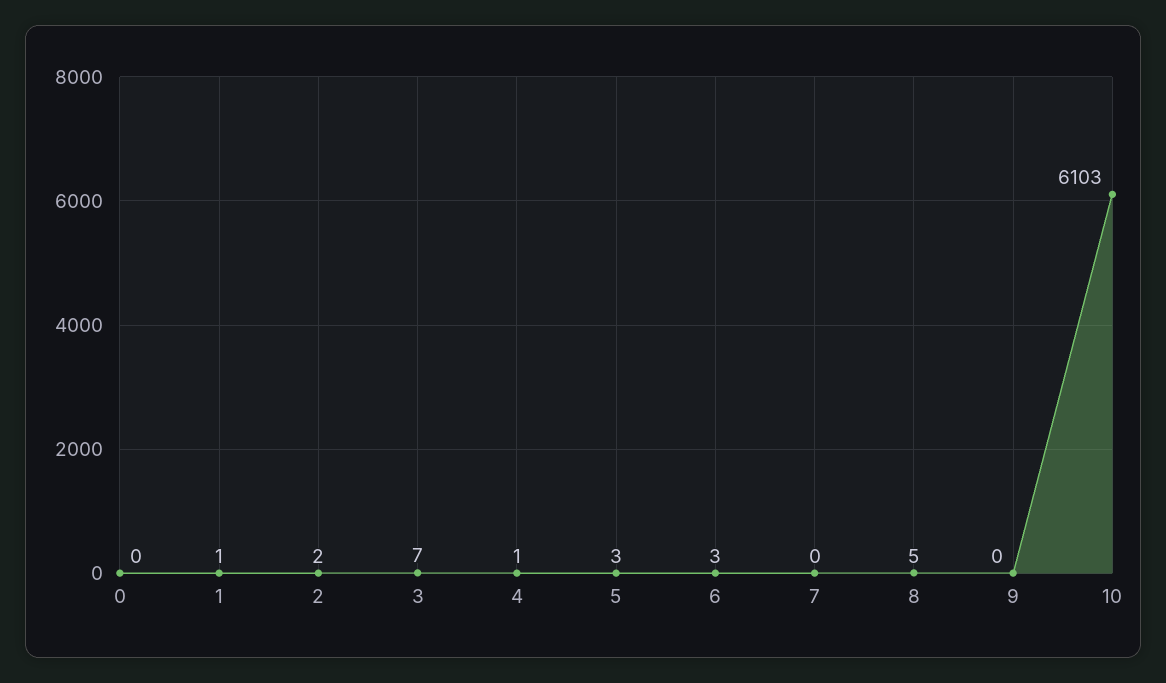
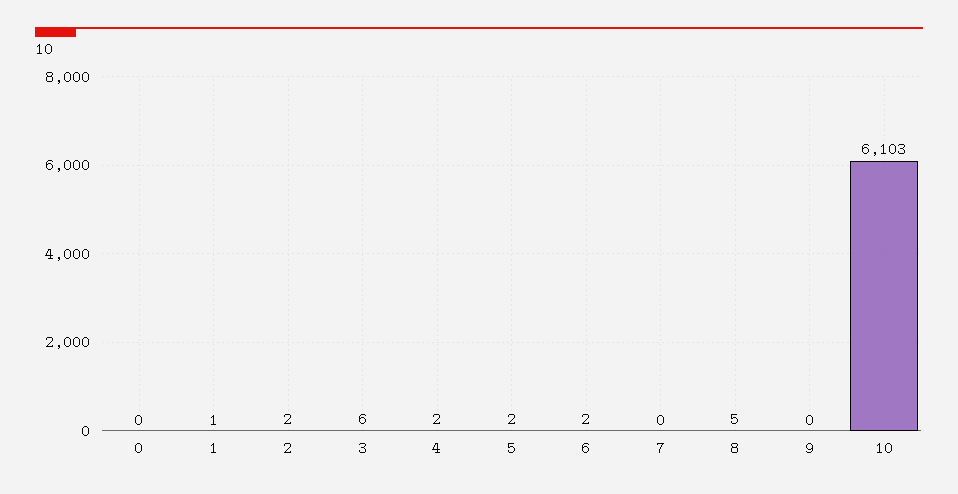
  {
    "0": 0,
    "1": 1,
    "2": 2,
-   "3": 7,
+   "3": 6,
-   "4": 1,
+   "4": 2,
-   "5": 3,
+   "5": 2,
-   "6": 3,
+   "6": 2,
    "7": 0,
    "8": 5,
    "9": 0,
    "10": 6103
  }

